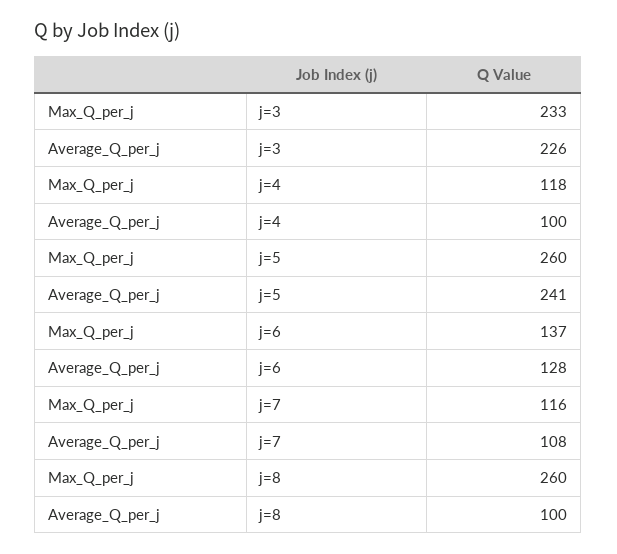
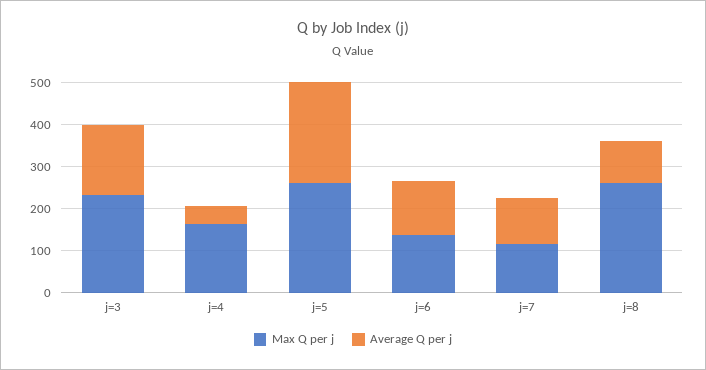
  {
    "Max_Q_per_j": {
      "j=3": 233,
-     "j=4": 118,
+     "j=4": 160,
      "j=5": 260,
      "j=6": 137,
      "j=7": 116,
      "j=8": 260
    },
    "Average_Q_per_j": {
-     "j=3": 226,
+     "j=3": 160,
-     "j=4": 100,
+     "j=4": 40,
      "j=5": 241,
      "j=6": 128,
      "j=7": 108,
      "j=8": 100
    }
  }

